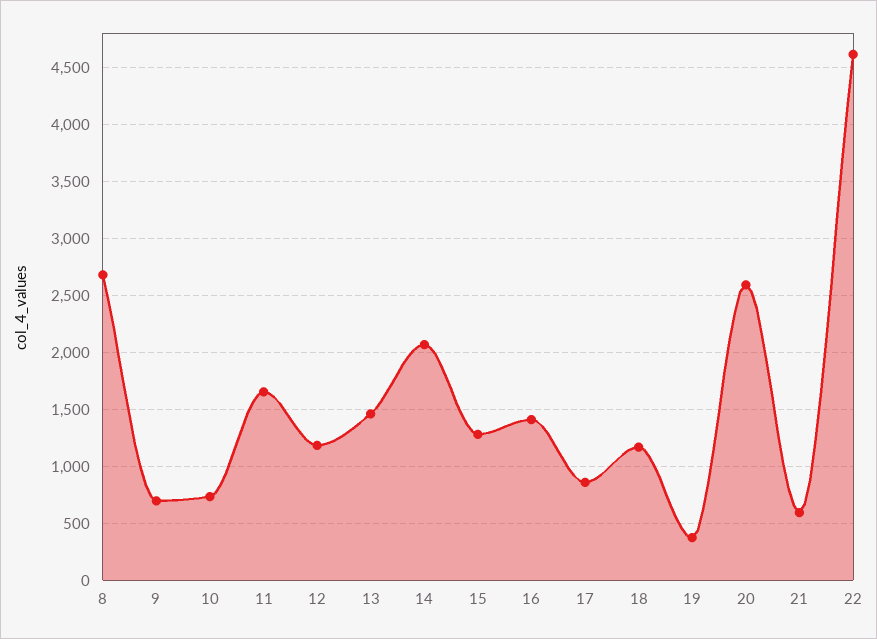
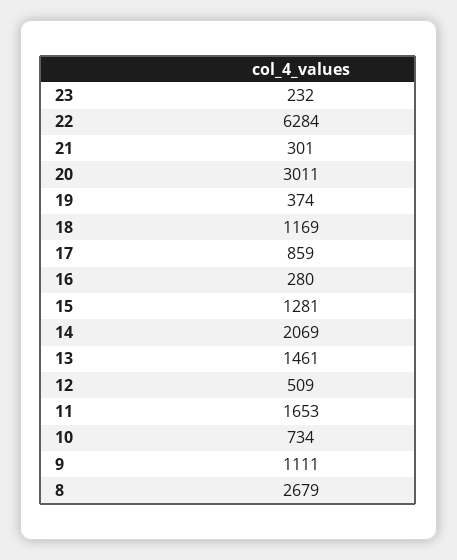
  {
    "8": 2679,
-   "9": 700,
+   "9": 1111,
    "10": 734,
    "11": 1653,
-   "12": 1200,
+   "12": 509,
    "13": 1461,
    "14": 2069,
    "15": 1281,
-   "16": 1400,
+   "16": 280,
    "17": 859,
    "18": 1169,
    "19": 374,
-   "20": 2600,
+   "20": 3011,
-   "21": 600,
+   "21": 301,
-   "22": 4600
+   "22": 6284,
+   "23": 232
  }

